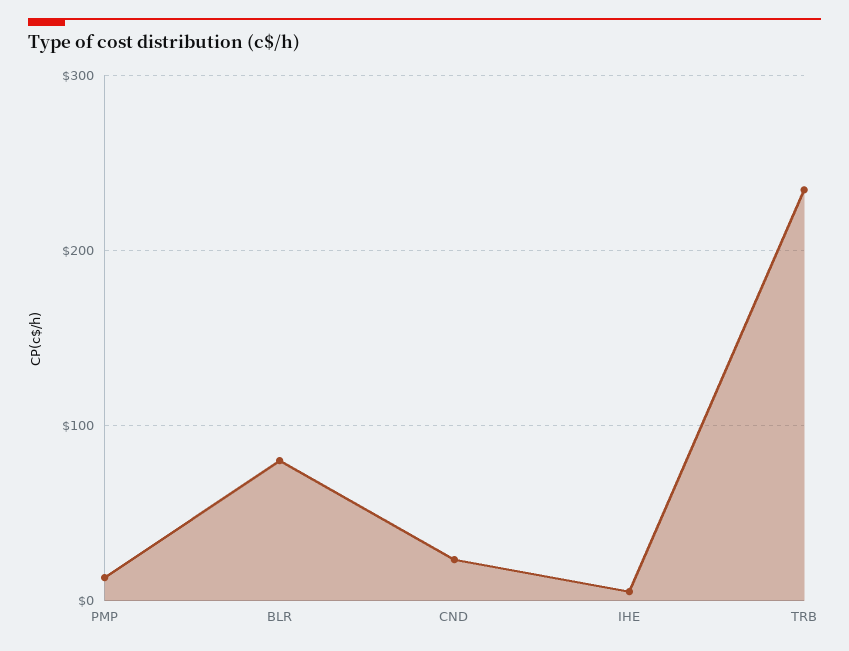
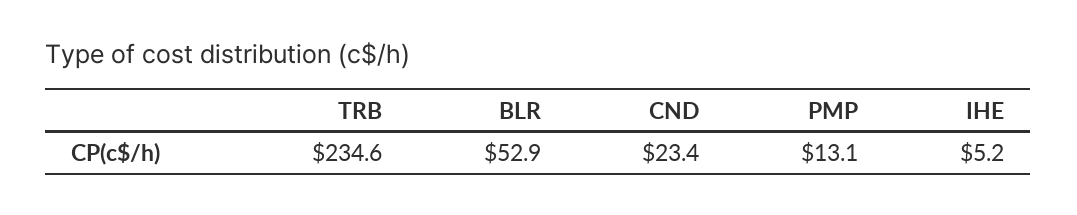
  {
    "PMP": 13.1,
-   "BLR": 80,
+   "BLR": 52.9,
    "CND": 23.4,
    "IHE": 5.2,
    "TRB": 234.6
  }

